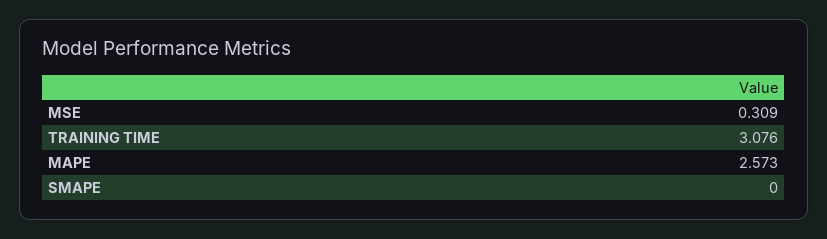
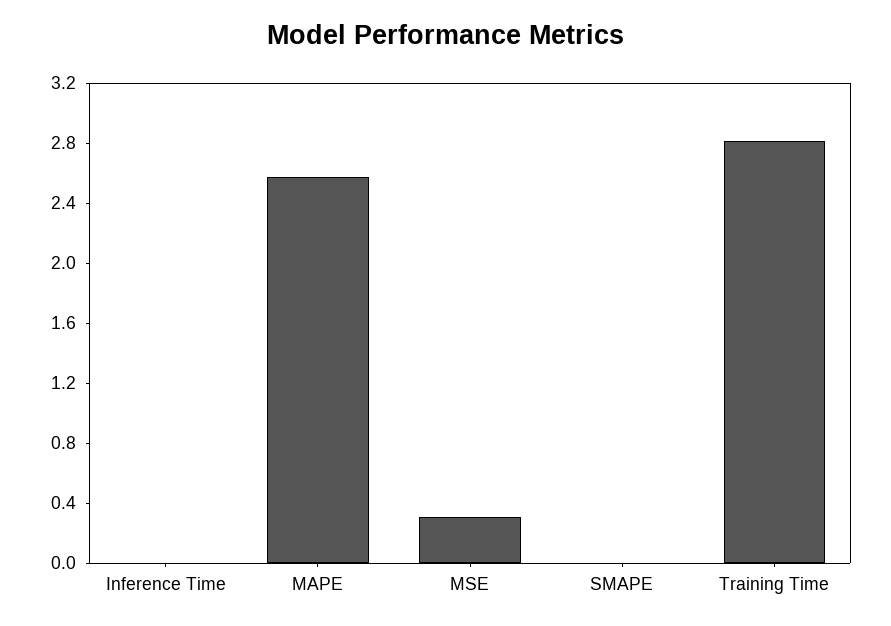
  {
    "MSE": 0.309,
-   "TRAINING TIME": 3.076,
+   "TRAINING TIME": 2.8,
    "MAPE": 2.573,
-   "SMAPE": 0
+   "SMAPE": 0,
+   "Inference Time": 0
  }

